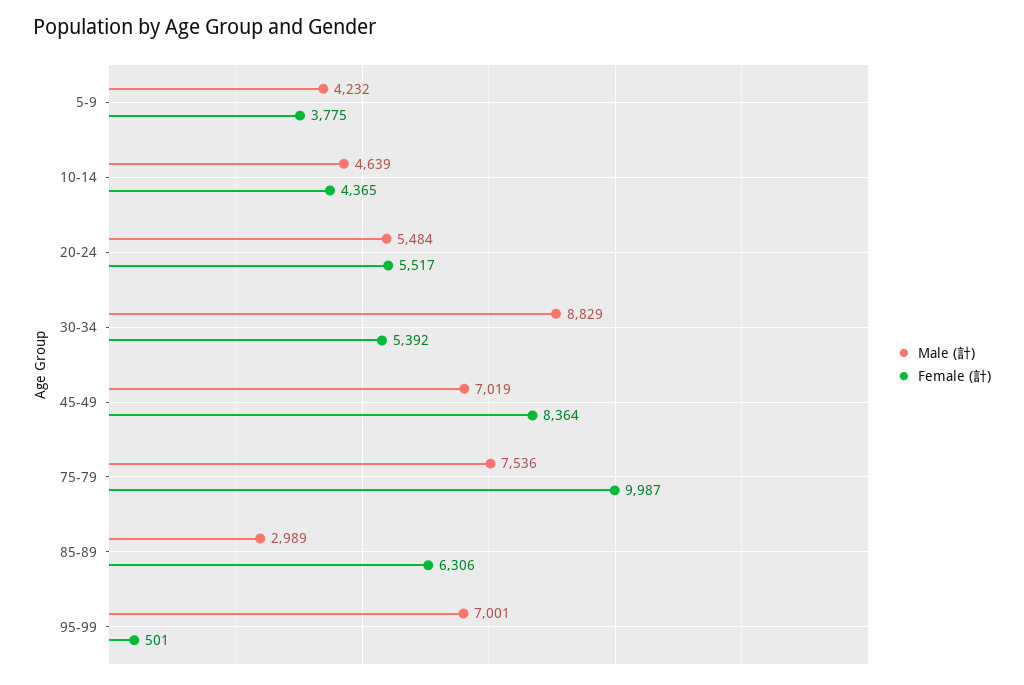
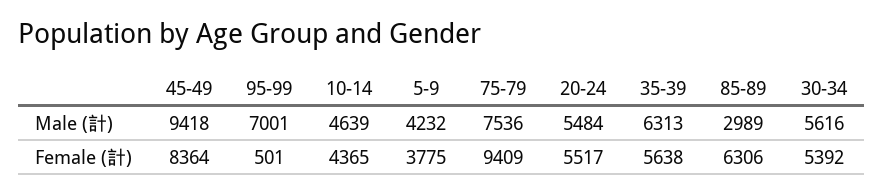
  {
    "Male (計)": {
      "5-9": 4232,
      "10-14": 4639,
      "20-24": 5484,
-     "30-34": 8829,
+     "30-34": 5616,
-     "45-49": 7019,
+     "45-49": 9418,
      "75-79": 7536,
      "85-89": 2989,
-     "95-99": 7001
+     "95-99": 7001,
+     "35-39": 6313
    },
    "Female (計)": {
      "5-9": 3775,
      "10-14": 4365,
      "20-24": 5517,
      "30-34": 5392,
      "45-49": 8364,
-     "75-79": 9987,
+     "75-79": 9409,
      "85-89": 6306,
-     "95-99": 501
+     "95-99": 501,
+     "35-39": 5638
    }
  }

